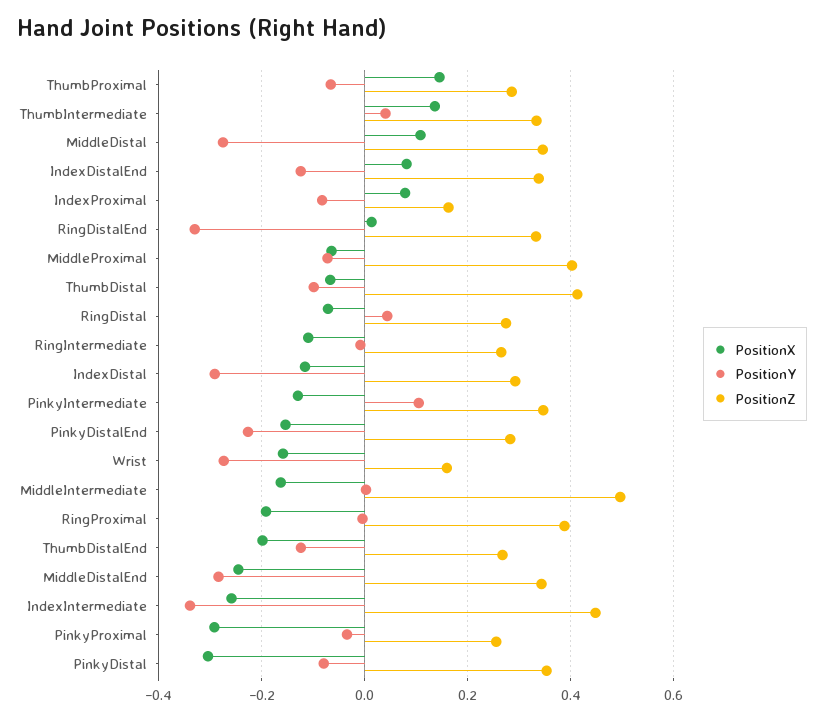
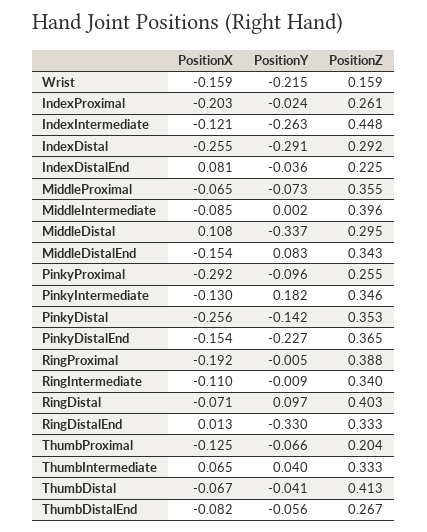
  {
    "PositionX": {
-     "ThumbProximal": 0.14,
+     "ThumbProximal": -0.125,
-     "ThumbIntermediate": 0.14,
+     "ThumbIntermediate": 0.065,
      "MiddleDistal": 0.108,
      "IndexDistalEnd": 0.081,
-     "IndexProximal": 0.08,
+     "IndexProximal": -0.203,
      "RingDistalEnd": 0.013,
      "MiddleProximal": -0.065,
      "ThumbDistal": -0.067,
      "RingDistal": -0.071,
      "RingIntermediate": -0.11,
-     "IndexDistal": -0.12,
+     "IndexDistal": -0.255,
      "PinkyIntermediate": -0.13,
      "PinkyDistalEnd": -0.154,
      "Wrist": -0.159,
-     "MiddleIntermediate": -0.16,
+     "MiddleIntermediate": -0.085,
      "RingProximal": -0.192,
-     "ThumbDistalEnd": -0.2,
+     "ThumbDistalEnd": -0.082,
-     "MiddleDistalEnd": -0.24,
+     "MiddleDistalEnd": -0.154,
-     "IndexIntermediate": -0.26,
+     "IndexIntermediate": -0.121,
      "PinkyProximal": -0.292,
-     "PinkyDistal": -0.3
+     "PinkyDistal": -0.256
    },
    "PositionY": {
      "ThumbProximal": -0.066,
      "ThumbIntermediate": 0.04,
-     "MiddleDistal": -0.28,
+     "MiddleDistal": -0.337,
-     "IndexDistalEnd": -0.12,
+     "IndexDistalEnd": -0.036,
-     "IndexProximal": -0.08,
+     "IndexProximal": -0.024,
      "RingDistalEnd": -0.33,
      "MiddleProximal": -0.073,
-     "ThumbDistal": -0.1,
+     "ThumbDistal": -0.041,
-     "RingDistal": 0.04,
+     "RingDistal": 0.097,
      "RingIntermediate": -0.009,
      "IndexDistal": -0.291,
-     "PinkyIntermediate": 0.1,
+     "PinkyIntermediate": 0.182,
      "PinkyDistalEnd": -0.227,
-     "Wrist": -0.28,
+     "Wrist": -0.215,
      "MiddleIntermediate": 0.002,
      "RingProximal": -0.005,
-     "ThumbDistalEnd": -0.12,
+     "ThumbDistalEnd": -0.056,
-     "MiddleDistalEnd": -0.28,
+     "MiddleDistalEnd": 0.083,
-     "IndexIntermediate": -0.34,
+     "IndexIntermediate": -0.263,
-     "PinkyProximal": -0.04,
+     "PinkyProximal": -0.096,
-     "PinkyDistal": -0.08
+     "PinkyDistal": -0.142
    },
    "PositionZ": {
-     "ThumbProximal": 0.28,
+     "ThumbProximal": 0.204,
      "ThumbIntermediate": 0.333,
-     "MiddleDistal": 0.34,
+     "MiddleDistal": 0.295,
-     "IndexDistalEnd": 0.34,
+     "IndexDistalEnd": 0.225,
-     "IndexProximal": 0.16,
+     "IndexProximal": 0.261,
      "RingDistalEnd": 0.333,
-     "MiddleProximal": 0.4,
+     "MiddleProximal": 0.355,
      "ThumbDistal": 0.413,
-     "RingDistal": 0.28,
+     "RingDistal": 0.403,
-     "RingIntermediate": 0.26,
+     "RingIntermediate": 0.34,
      "IndexDistal": 0.292,
      "PinkyIntermediate": 0.346,
-     "PinkyDistalEnd": 0.28,
+     "PinkyDistalEnd": 0.365,
      "Wrist": 0.159,
-     "MiddleIntermediate": 0.5,
+     "MiddleIntermediate": 0.396,
      "RingProximal": 0.388,
      "ThumbDistalEnd": 0.267,
      "MiddleDistalEnd": 0.343,
      "IndexIntermediate": 0.448,
      "PinkyProximal": 0.255,
      "PinkyDistal": 0.353
    }
  }

